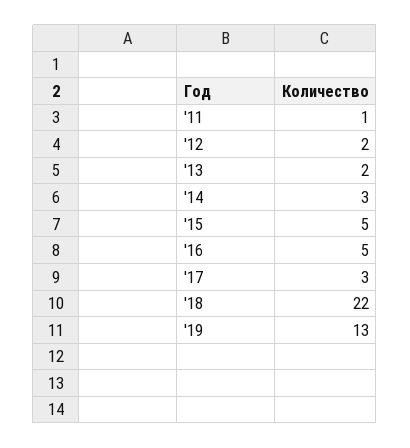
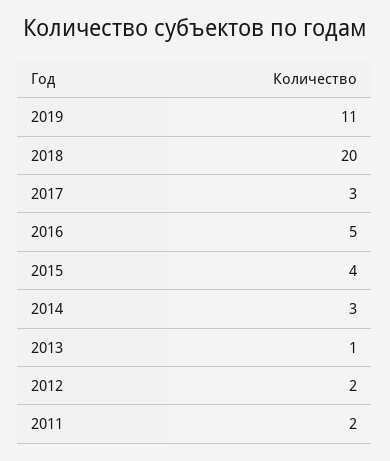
  {
-   "'11": 1,
+   "'11": 2,
    "'12": 2,
-   "'13": 2,
+   "'13": 1,
    "'14": 3,
-   "'15": 5,
+   "'15": 4,
    "'16": 5,
    "'17": 3,
-   "'18": 22,
+   "'18": 20,
-   "'19": 13
+   "'19": 11
  }

